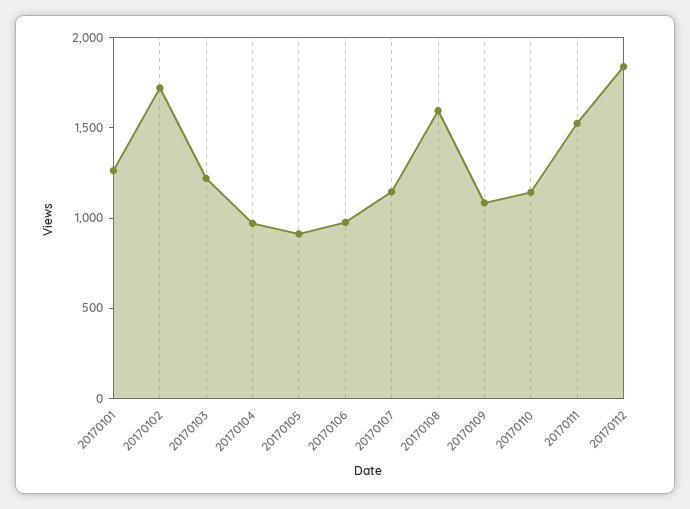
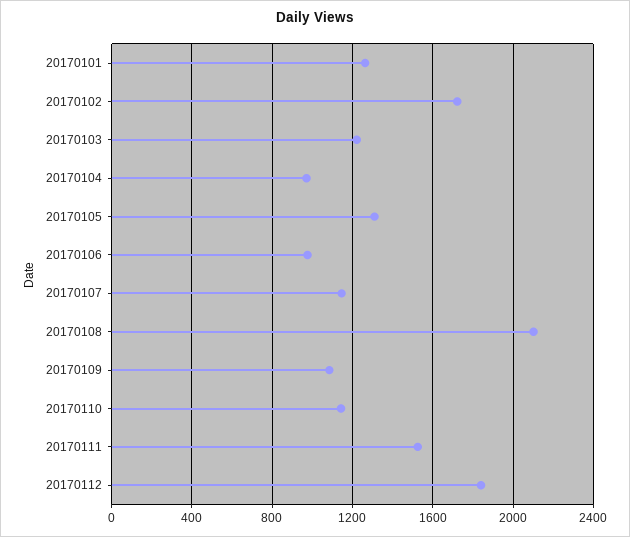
  {
    "20170101": 1250,
    "20170102": 1700,
    "20170103": 1200,
    "20170104": 950,
-   "20170105": 900,
+   "20170105": 1300,
    "20170106": 1000,
    "20170107": 1150,
-   "20170108": 1600,
+   "20170108": 2100,
    "20170109": 1100,
    "20170110": 1150,
    "20170111": 1550,
    "20170112": 1850
  }

